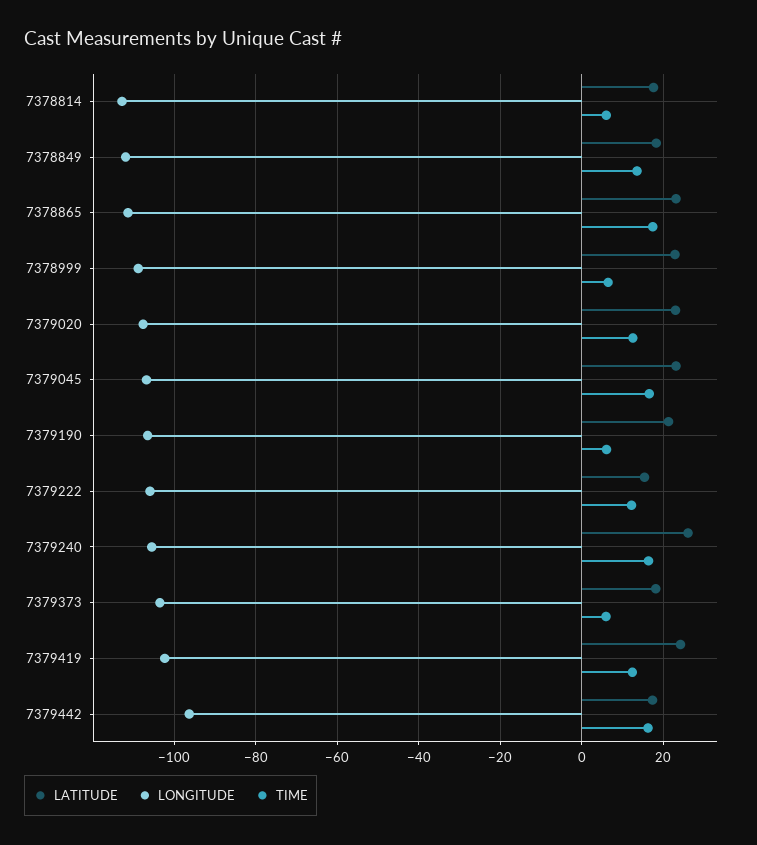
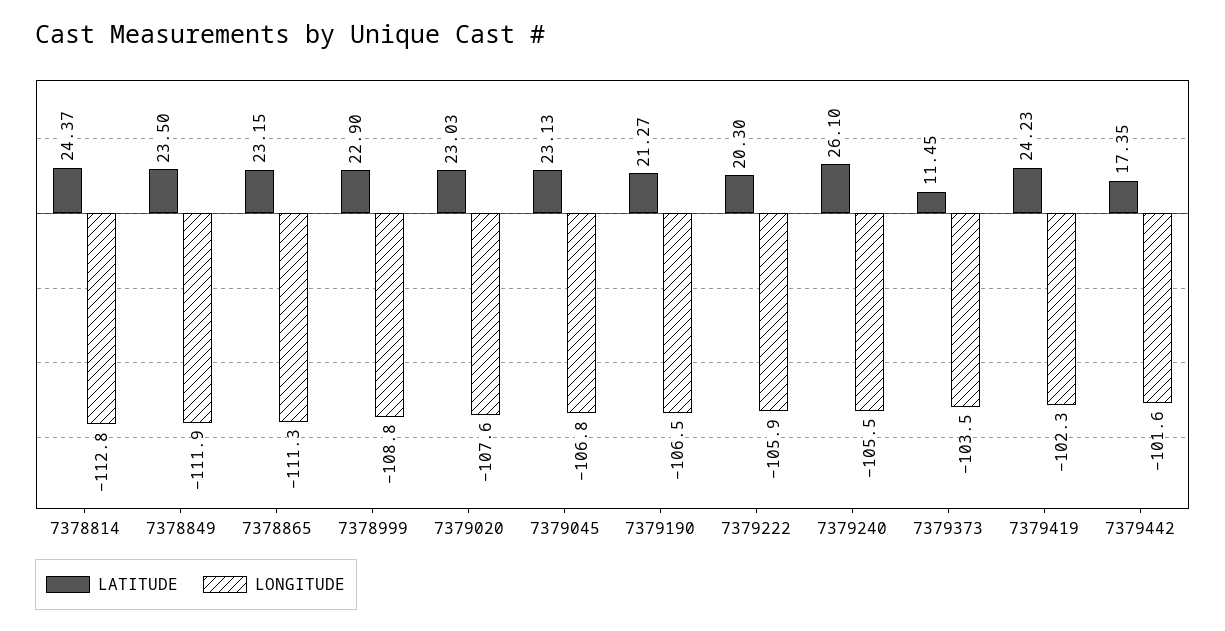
  {
    "LATITUDE": {
-     "7378814": 18,
+     "7378814": 24.37,
-     "7378849": 18,
+     "7378849": 23.5,
      "7378865": 23.15,
      "7378999": 22.9,
      "7379020": 23.03,
      "7379045": 23.13,
      "7379190": 21.27,
-     "7379222": 16,
+     "7379222": 20.3,
      "7379240": 26.1,
-     "7379373": 18,
+     "7379373": 11.45,
      "7379419": 24.23,
      "7379442": 17.35
    },
    "LONGITUDE": {
      "7378814": -112.8,
      "7378849": -111.9,
      "7378865": -111.3,
      "7378999": -108.8,
      "7379020": -107.6,
      "7379045": -106.8,
      "7379190": -106.5,
      "7379222": -105.9,
      "7379240": -105.5,
      "7379373": -103.5,
      "7379419": -102.3,
-     "7379442": -96
+     "7379442": -101.6
-   },
+   }
-   "TIME": {
-     "7378814": 6,
-     "7378849": 14,
-     "7378865": 18,
-     "7378999": 6,
-     "7379020": 12,
-     "7379045": 16,
-     "7379190": 6,
-     "7379222": 12,
-     "7379240": 16,
-     "7379373": 6,
-     "7379419": 12,
-     "7379442": 16
-   }
  }

